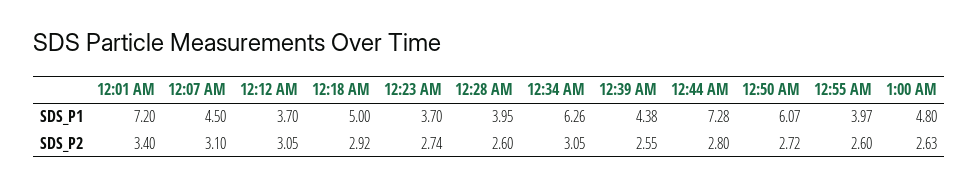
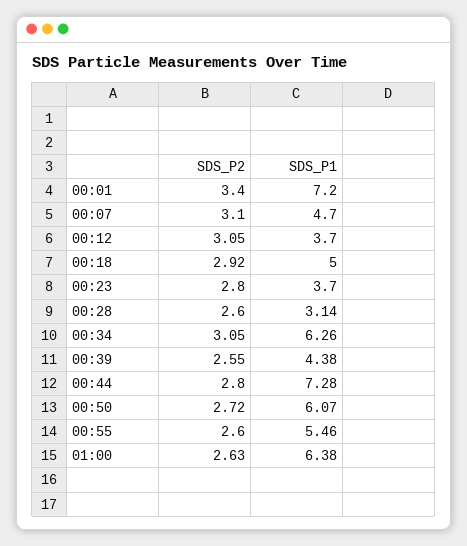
  {
    "12:01 AM": {
      "SDS_P1": 7.2,
      "SDS_P2": 3.4
    },
    "12:07 AM": {
-     "SDS_P1": 4.5,
+     "SDS_P1": 4.7,
      "SDS_P2": 3.1
    },
    "12:12 AM": {
      "SDS_P1": 3.7,
      "SDS_P2": 3.05
    },
    "12:18 AM": {
      "SDS_P1": 5,
      "SDS_P2": 2.92
    },
    "12:23 AM": {
      "SDS_P1": 3.7,
-     "SDS_P2": 2.74
+     "SDS_P2": 2.8
    },
    "12:28 AM": {
-     "SDS_P1": 3.95,
+     "SDS_P1": 3.14,
      "SDS_P2": 2.6
    },
    "12:34 AM": {
      "SDS_P1": 6.26,
      "SDS_P2": 3.05
    },
    "12:39 AM": {
      "SDS_P1": 4.38,
      "SDS_P2": 2.55
    },
    "12:44 AM": {
      "SDS_P1": 7.28,
      "SDS_P2": 2.8
    },
    "12:50 AM": {
      "SDS_P1": 6.07,
      "SDS_P2": 2.72
    },
    "12:55 AM": {
-     "SDS_P1": 3.97,
+     "SDS_P1": 5.46,
      "SDS_P2": 2.6
    },
    "1:00 AM": {
-     "SDS_P1": 4.8,
+     "SDS_P1": 6.38,
      "SDS_P2": 2.63
    }
  }

